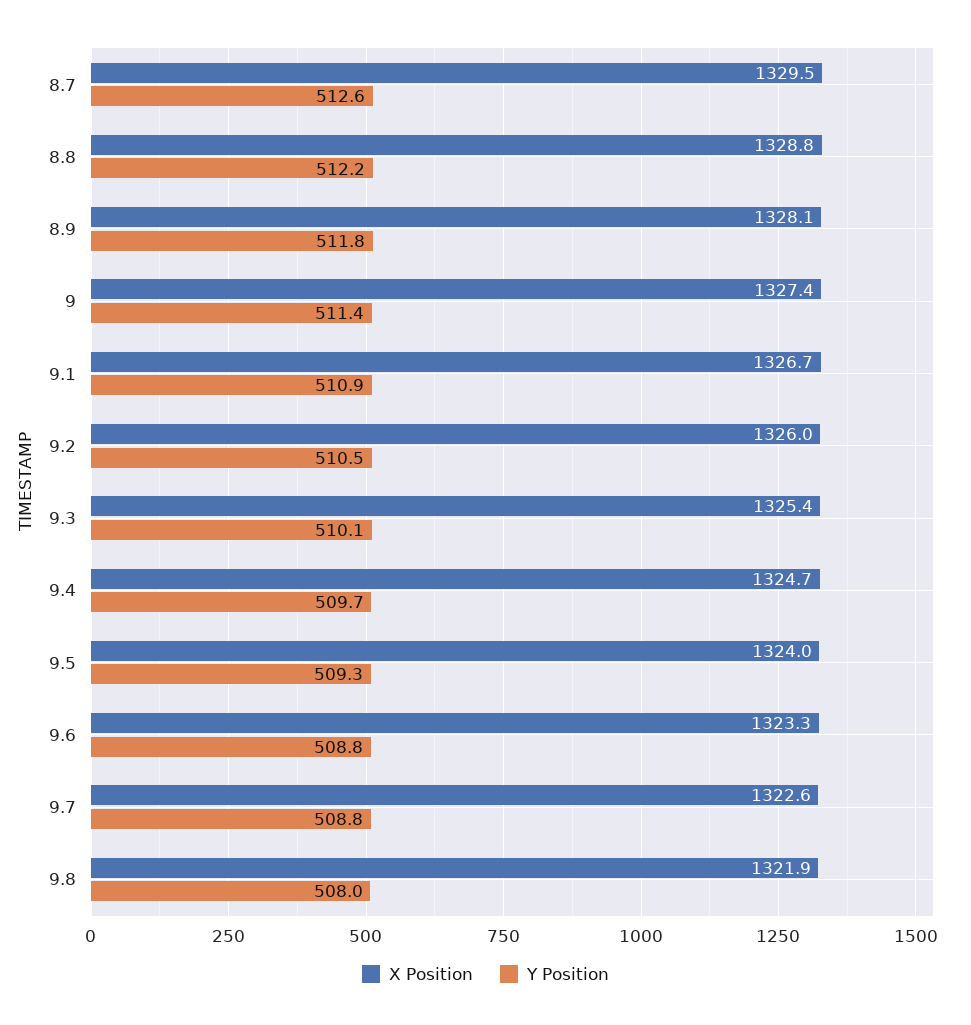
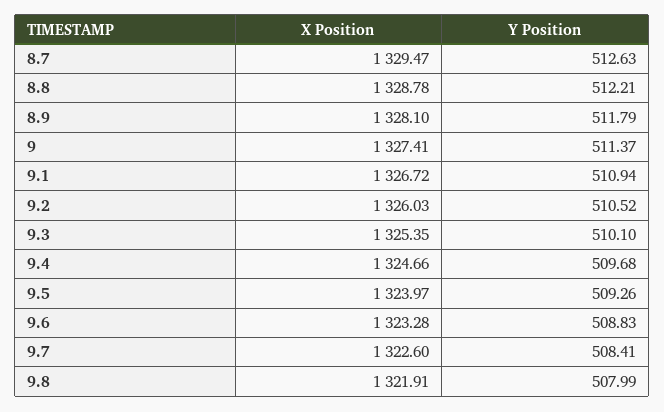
  {
    "X Position": {
      "8.7": 1329.47,
      "8.8": 1328.78,
      "8.9": 1328.1,
      "9": 1327.41,
      "9.1": 1326.72,
      "9.2": 1326.03,
      "9.3": 1325.35,
      "9.4": 1324.66,
      "9.5": 1323.97,
      "9.6": 1323.28,
      "9.7": 1322.6,
      "9.8": 1321.91
    },
    "Y Position": {
      "8.7": 512.63,
      "8.8": 512.21,
      "8.9": 511.79,
      "9": 511.37,
      "9.1": 510.94,
      "9.2": 510.52,
      "9.3": 510.1,
      "9.4": 509.68,
      "9.5": 509.26,
      "9.6": 508.83,
-     "9.7": 508.8,
+     "9.7": 508.41,
      "9.8": 507.99
    }
  }

